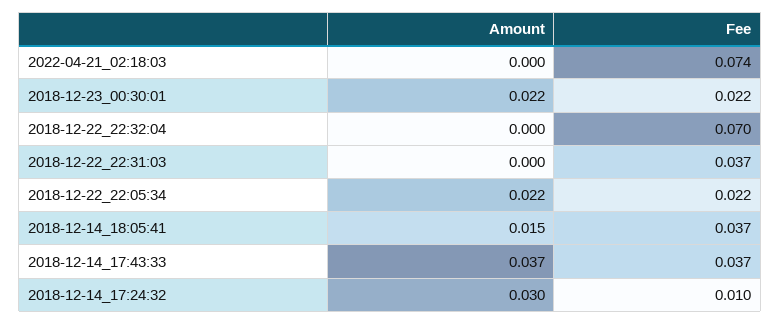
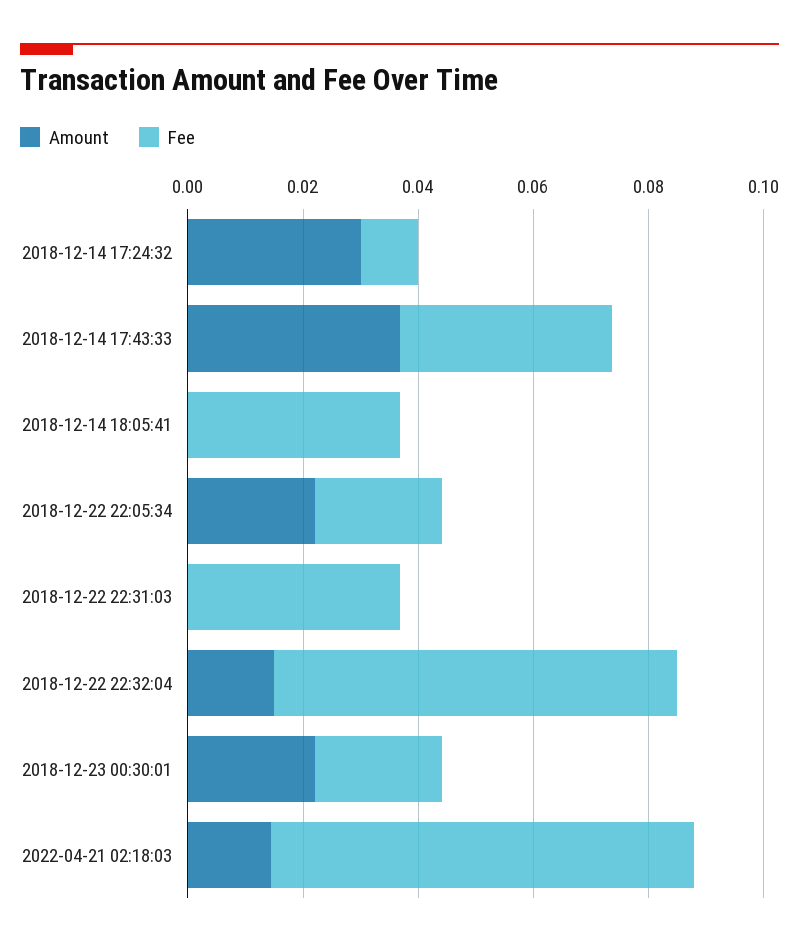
  {
    "Amount": {
-     "2022-04-21_02:18:03": 0,
+     "2022-04-21_02:18:03": 0.015,
      "2018-12-23_00:30:01": 0.022,
-     "2018-12-22_22:32:04": 0,
+     "2018-12-22_22:32:04": 0.015,
      "2018-12-22_22:31:03": 0,
      "2018-12-22_22:05:34": 0.022,
-     "2018-12-14_18:05:41": 0.015,
+     "2018-12-14_18:05:41": 0,
      "2018-12-14_17:43:33": 0.037,
      "2018-12-14_17:24:32": 0.03
    },
    "Fee": {
      "2022-04-21_02:18:03": 0.074,
      "2018-12-23_00:30:01": 0.022,
      "2018-12-22_22:32:04": 0.07,
      "2018-12-22_22:31:03": 0.037,
      "2018-12-22_22:05:34": 0.022,
      "2018-12-14_18:05:41": 0.037,
      "2018-12-14_17:43:33": 0.037,
      "2018-12-14_17:24:32": 0.01
    }
  }

